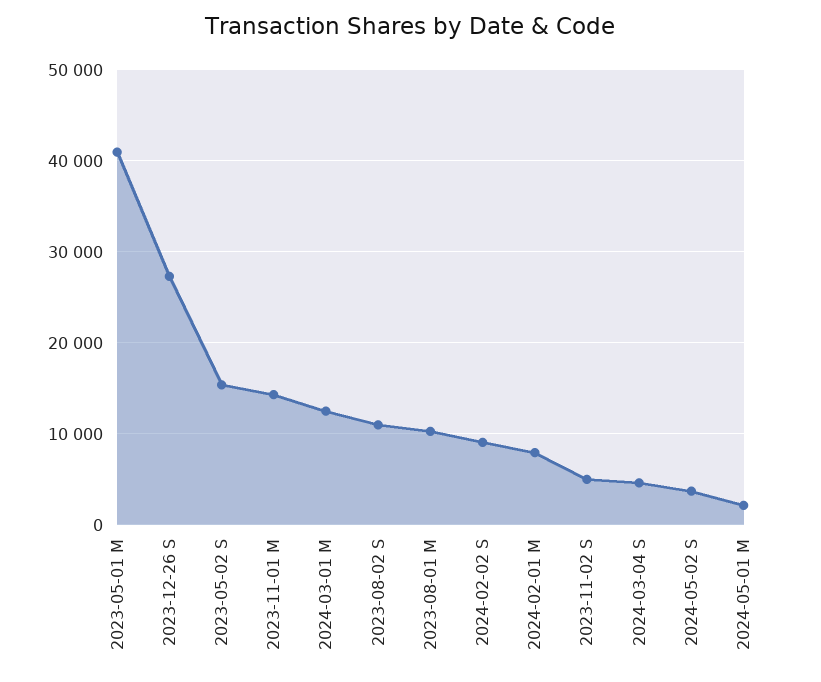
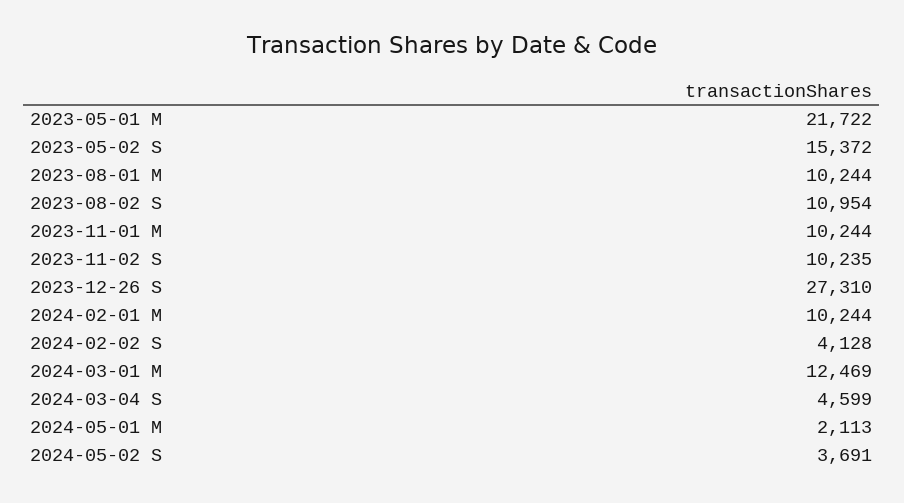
  {
-   "2023-05-01 M": 41000,
+   "2023-05-01 M": 21722,
    "2023-12-26 S": 27310,
    "2023-05-02 S": 15372,
-   "2023-11-01 M": 14000,
+   "2023-11-01 M": 10244,
    "2024-03-01 M": 12469,
    "2023-08-02 S": 10954,
    "2023-08-01 M": 10244,
-   "2024-02-02 S": 9000,
+   "2024-02-02 S": 4128,
-   "2024-02-01 M": 8000,
+   "2024-02-01 M": 10244,
-   "2023-11-02 S": 5000,
+   "2023-11-02 S": 10235,
    "2024-03-04 S": 4599,
    "2024-05-02 S": 3691,
    "2024-05-01 M": 2113
  }

